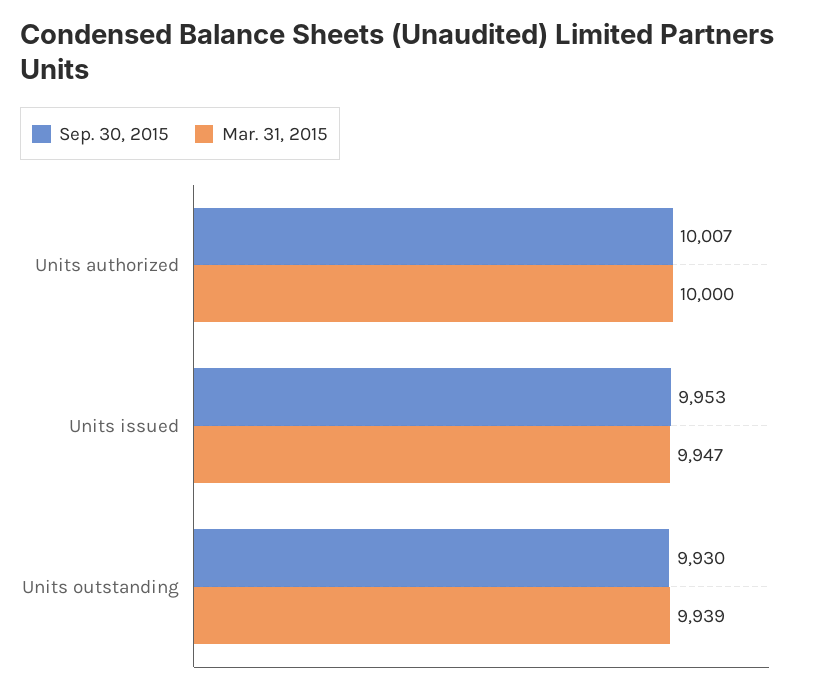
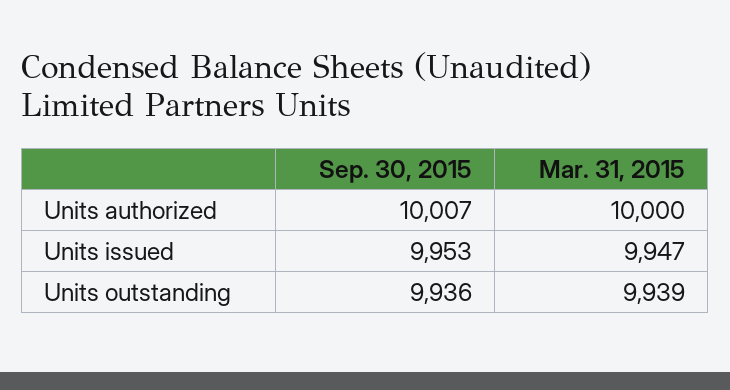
  {
    "Sep. 30, 2015": {
      "Units authorized": 10007,
      "Units issued": 9953,
-     "Units outstanding": 9930
+     "Units outstanding": 9936
    },
    "Mar. 31, 2015": {
      "Units authorized": 10000,
      "Units issued": 9947,
      "Units outstanding": 9939
    }
  }

